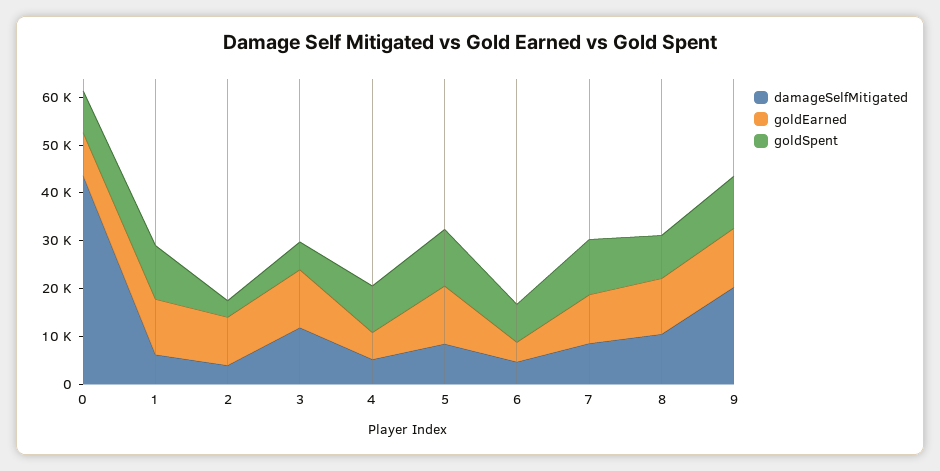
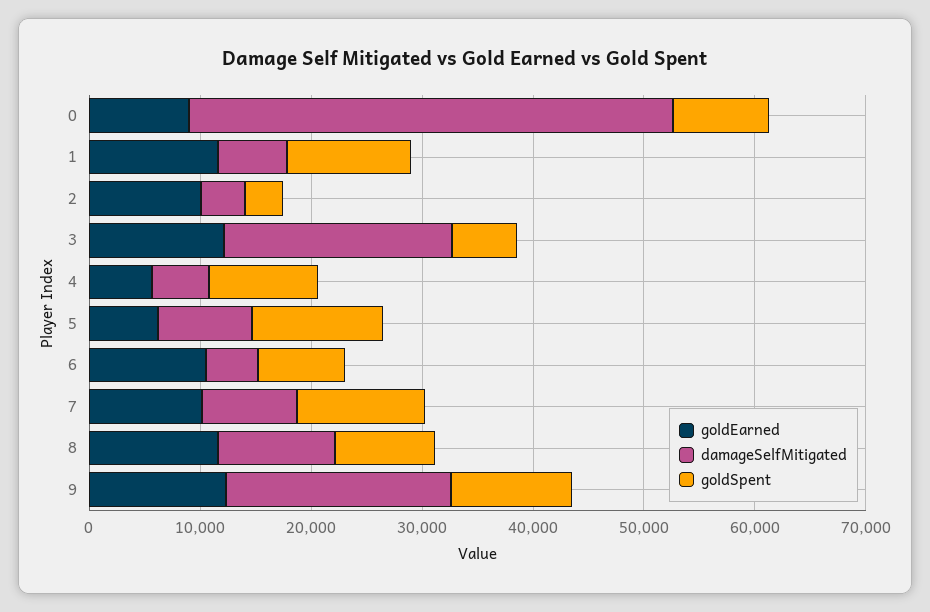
  {
    "damageSelfMitigated": {
      "0": 44000,
      "1": 6000,
      "2": 4000,
-     "3": 12000,
+     "3": 20000,
      "4": 6000,
      "5": 8000,
      "6": 4000,
      "7": 8000,
      "8": 10000,
      "9": 20000
    },
    "goldEarned": {
      "0": 10000,
      "1": 12000,
      "2": 10000,
      "3": 12000,
      "4": 6000,
-     "5": 12000,
+     "5": 6000,
-     "6": 4000,
+     "6": 10000,
      "7": 10000,
      "8": 12000,
      "9": 12000
    },
    "goldSpent": {
      "0": 8000,
      "1": 12000,
      "2": 4000,
      "3": 6000,
      "4": 10000,
      "5": 12000,
      "6": 8000,
      "7": 12000,
      "8": 10000,
      "9": 10000
    }
  }

